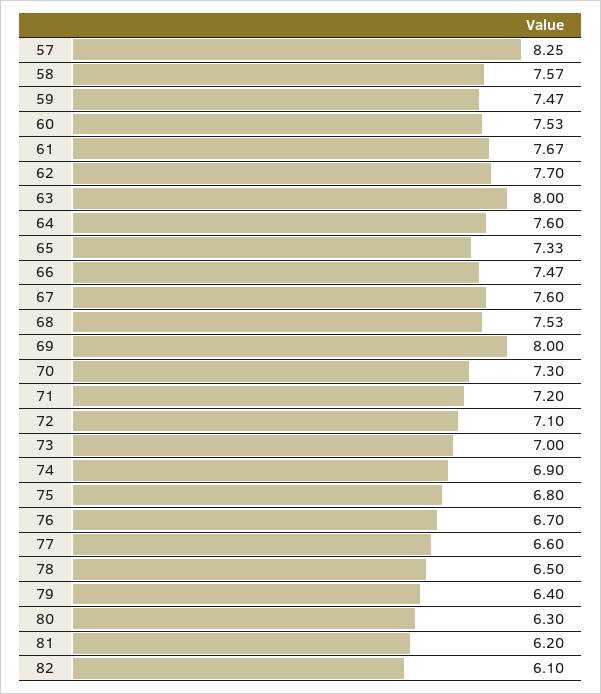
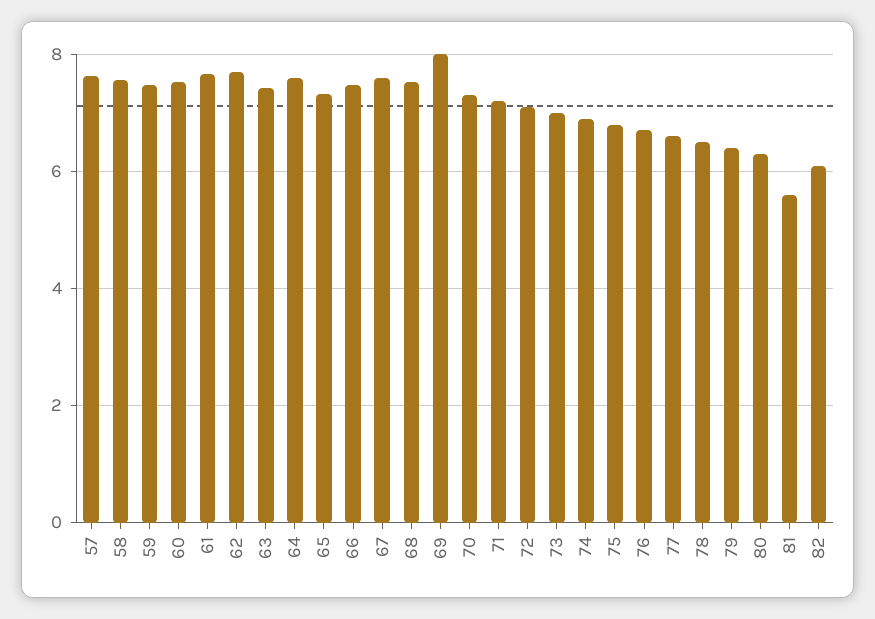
  {
-   "57": 8.25,
+   "57": 7.6,
    "58": 7.57,
    "59": 7.47,
    "60": 7.53,
    "61": 7.67,
    "62": 7.7,
-   "63": 8,
+   "63": 7.4,
    "64": 7.6,
    "65": 7.33,
    "66": 7.47,
    "67": 7.6,
    "68": 7.53,
    "69": 8,
    "70": 7.3,
    "71": 7.2,
    "72": 7.1,
    "73": 7,
    "74": 6.9,
    "75": 6.8,
    "76": 6.7,
    "77": 6.6,
    "78": 6.5,
    "79": 6.4,
    "80": 6.3,
-   "81": 6.2,
+   "81": 5.6,
    "82": 6.1
  }

